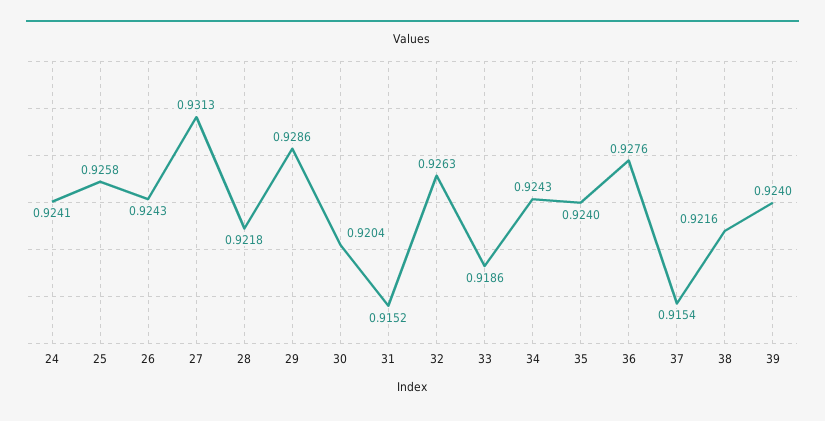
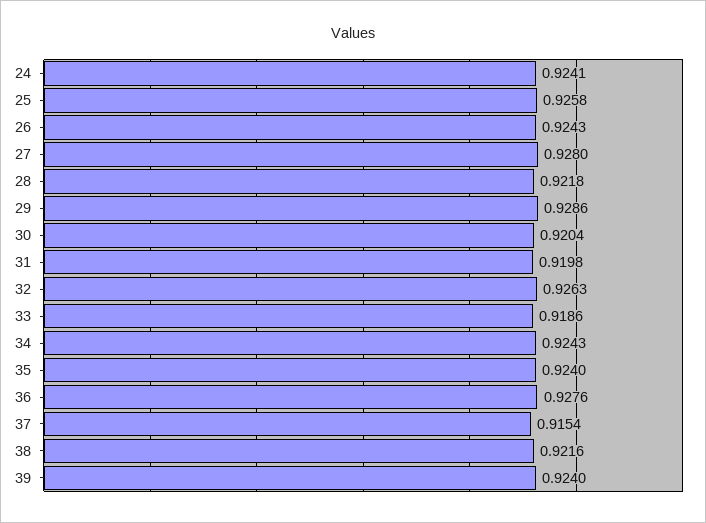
  {
    "24": 0.9241,
    "25": 0.9258,
    "26": 0.9243,
-   "27": 0.9313,
+   "27": 0.928,
    "28": 0.9218,
    "29": 0.9286,
    "30": 0.9204,
-   "31": 0.9152,
+   "31": 0.9198,
    "32": 0.9263,
    "33": 0.9186,
    "34": 0.9243,
    "35": 0.924,
    "36": 0.9276,
    "37": 0.9154,
    "38": 0.9216,
    "39": 0.924
  }

